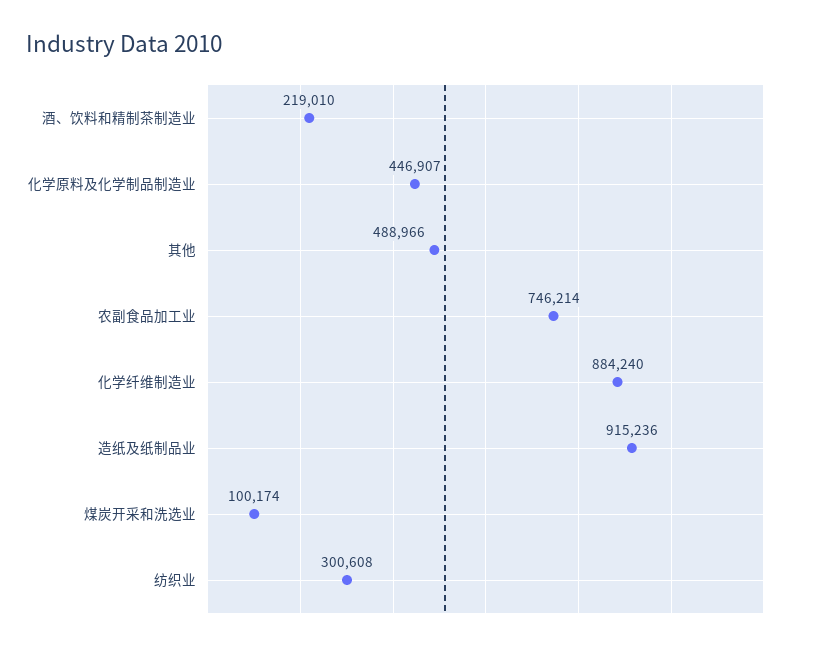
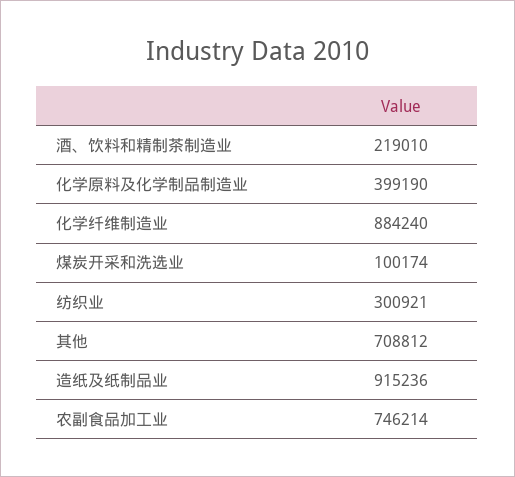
  {
    "酒、饮料和精制茶制造业": 219010,
-   "化学原料及化学制品制造业": 446907,
+   "化学原料及化学制品制造业": 399190,
-   "其他": 488966,
+   "其他": 708812,
    "农副食品加工业": 746214,
    "化学纤维制造业": 884240,
    "造纸及纸制品业": 915236,
    "煤炭开采和洗选业": 100174,
-   "纺织业": 300608
+   "纺织业": 300921
  }

